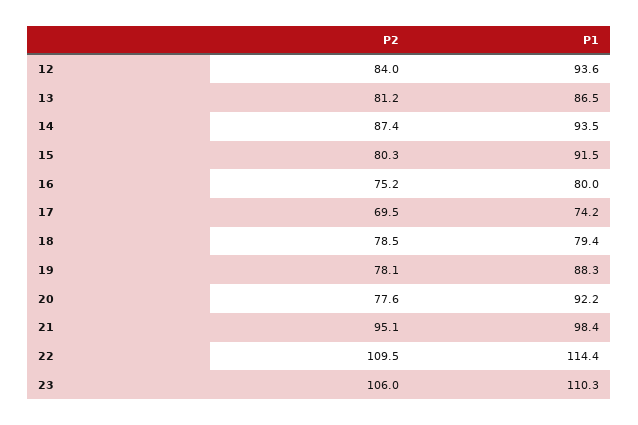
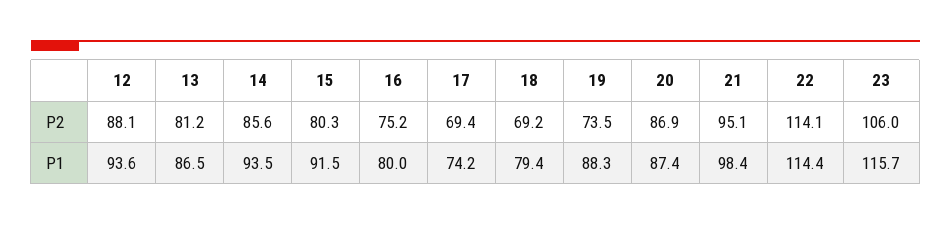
  {
    "P2": {
-     "12": 84,
+     "12": 88.1,
      "13": 81.2,
-     "14": 87.4,
+     "14": 85.6,
      "15": 80.3,
      "16": 75.2,
-     "17": 69.5,
+     "17": 69.4,
-     "18": 78.5,
+     "18": 69.2,
-     "19": 78.1,
+     "19": 73.5,
-     "20": 77.6,
+     "20": 86.9,
      "21": 95.1,
-     "22": 109.5,
+     "22": 114.1,
      "23": 106
    },
    "P1": {
      "12": 93.6,
      "13": 86.5,
      "14": 93.5,
      "15": 91.5,
      "16": 80,
      "17": 74.2,
      "18": 79.4,
      "19": 88.3,
-     "20": 92.2,
+     "20": 87.4,
      "21": 98.4,
      "22": 114.4,
-     "23": 110.3
+     "23": 115.7
    }
  }

